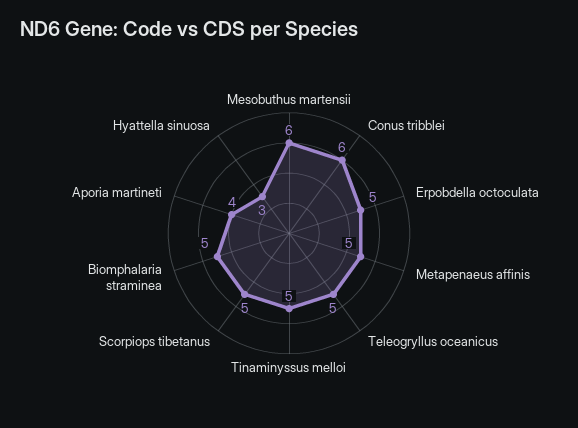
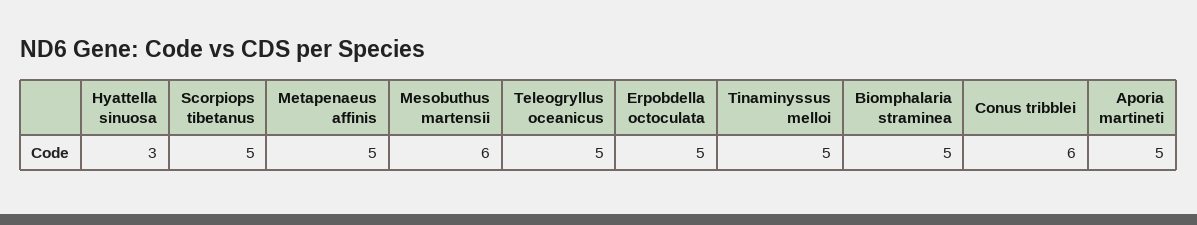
  {
    "Mesobuthus martensii": 6,
    "Conus tribblei": 6,
    "Erpobdella octoculata": 5,
    "Metapenaeus affinis": 5,
    "Teleogryllus oceanicus": 5,
    "Tinaminyssus melloi": 5,
    "Scorpiops tibetanus": 5,
    "Biomphalaria straminea": 5,
-   "Aporia martineti": 4,
+   "Aporia martineti": 5,
    "Hyattella sinuosa": 3
  }

